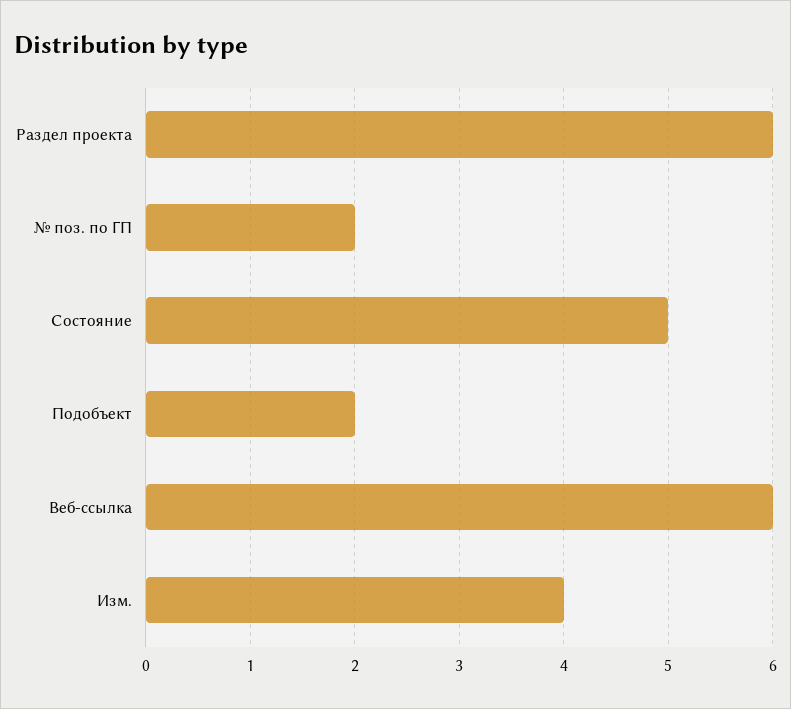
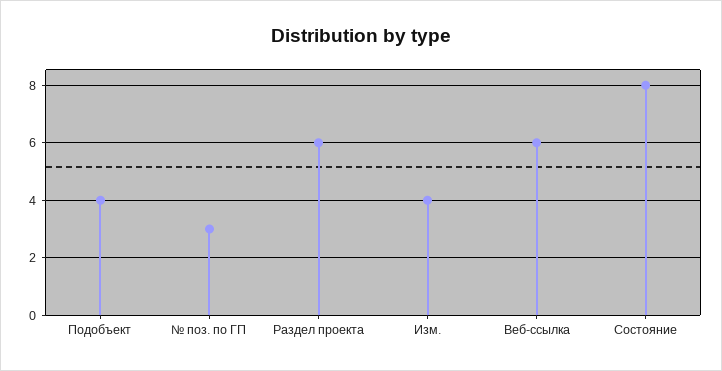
  {
    "Раздел проекта": 6,
-   "№ поз. по ГП": 2,
+   "№ поз. по ГП": 3,
-   "Состояние": 5,
+   "Состояние": 8,
-   "Подобъект": 2,
+   "Подобъект": 4,
    "Веб-ссылка": 6,
    "Изм.": 4
  }

